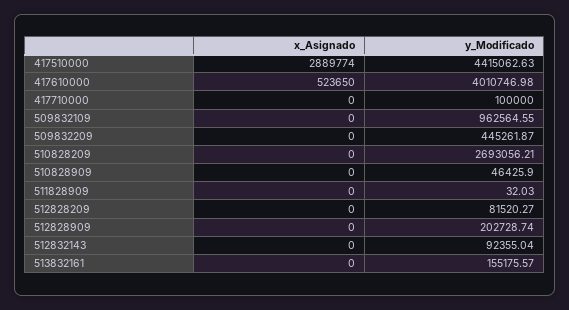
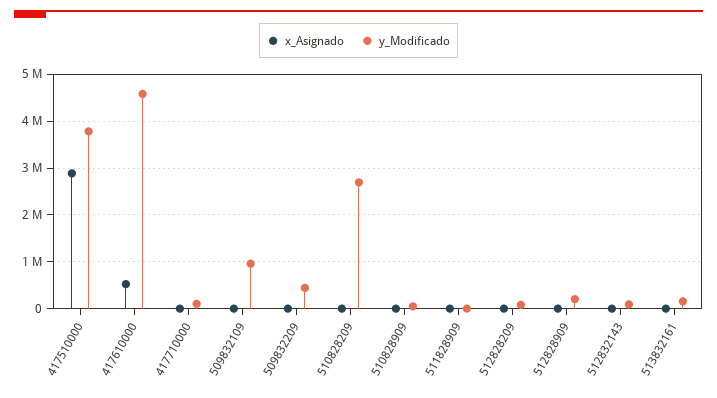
  {
    "x_Asignado": {
      "417510000": 2889774,
      "417610000": 523650,
      "417710000": 0,
      "509832109": 0,
      "509832209": 0,
      "510828209": 0,
      "510828909": 0,
      "511828909": 0,
      "512828209": 0,
      "512828909": 0,
      "512832143": 0,
      "513832161": 0
    },
    "y_Modificado": {
-     "417510000": 4415062.63,
+     "417510000": 3800000,
-     "417610000": 4010746.98,
+     "417610000": 4600000,
      "417710000": 100000,
      "509832109": 962564.55,
      "509832209": 445261.87,
      "510828209": 2693056.21,
      "510828909": 46425.9,
      "511828909": 32.03,
      "512828209": 81520.27,
      "512828909": 202728.74,
      "512832143": 92355.04,
      "513832161": 155175.57
    }
  }

